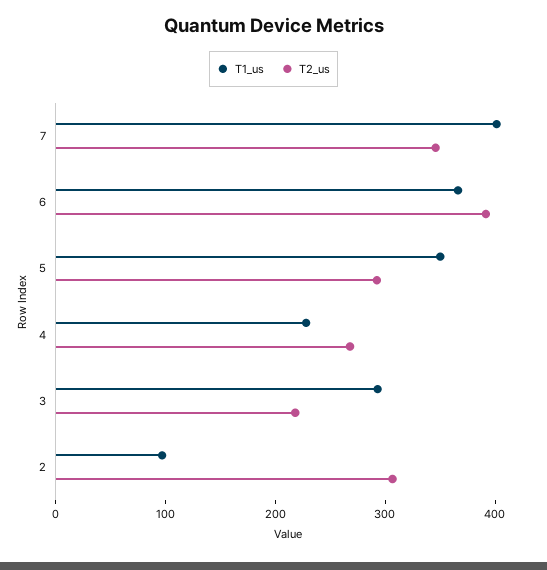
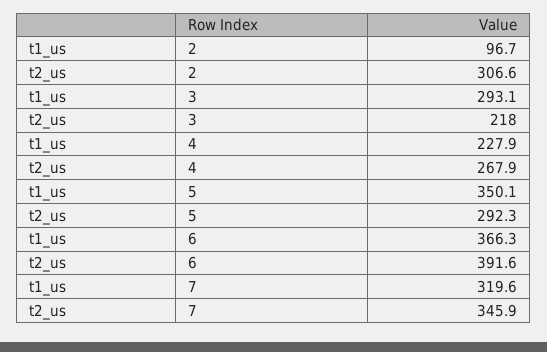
  {
    "T1_us": {
-     "7": 400,
+     "7": 319.6,
      "6": 366.3,
      "5": 350.1,
      "4": 227.9,
      "3": 293.1,
      "2": 96.7
    },
    "T2_us": {
      "7": 345.9,
      "6": 391.6,
      "5": 292.3,
      "4": 267.9,
      "3": 218,
      "2": 306.6
    }
  }

